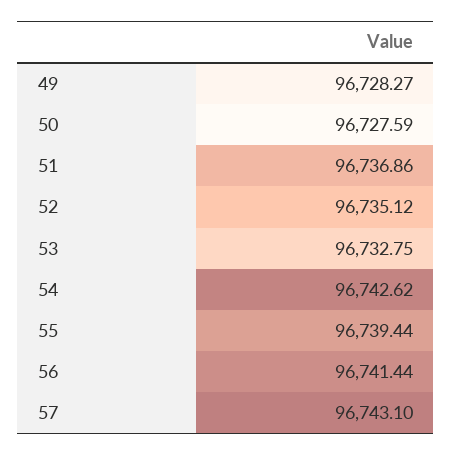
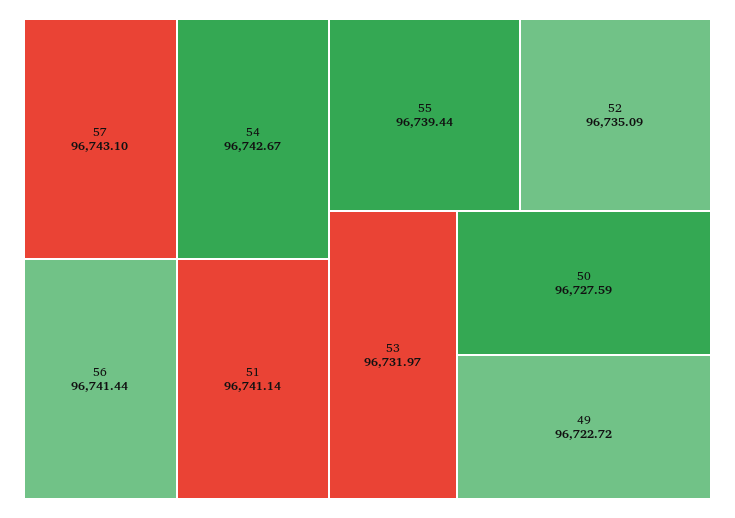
  {
-   "49": 96728.27,
+   "49": 96722.72,
    "50": 96727.59,
-   "51": 96736.86,
+   "51": 96741.14,
-   "52": 96735.12,
+   "52": 96735.09,
-   "53": 96732.75,
+   "53": 96731.97,
-   "54": 96742.62,
+   "54": 96742.67,
    "55": 96739.44,
    "56": 96741.44,
    "57": 96743.1
  }

